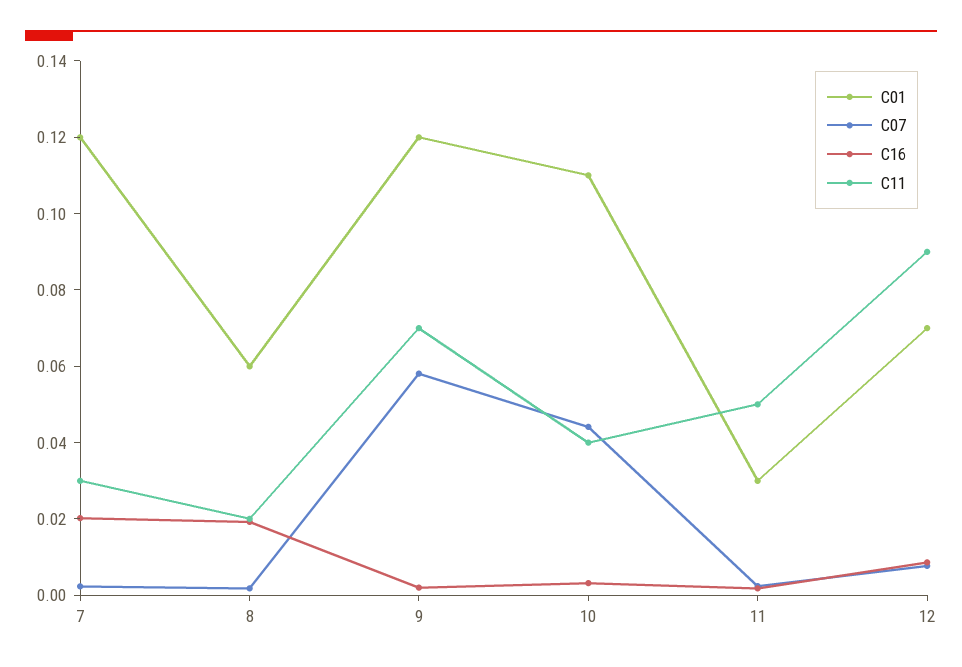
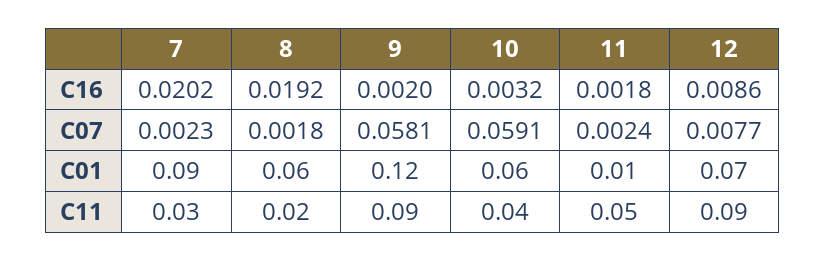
  {
    "C01": {
-     "7": 0.12,
+     "7": 0.09,
      "8": 0.06,
      "9": 0.12,
-     "10": 0.11,
+     "10": 0.06,
-     "11": 0.03,
+     "11": 0.01,
      "12": 0.07
    },
    "C07": {
      "7": 0.0023,
      "8": 0.0018,
      "9": 0.0581,
-     "10": 0.045,
+     "10": 0.0591,
      "11": 0.0024,
      "12": 0.0077
    },
    "C16": {
      "7": 0.0202,
      "8": 0.0192,
      "9": 0.002,
      "10": 0.0032,
      "11": 0.0018,
      "12": 0.0086
    },
    "C11": {
      "7": 0.03,
      "8": 0.02,
-     "9": 0.07,
+     "9": 0.09,
      "10": 0.04,
      "11": 0.05,
      "12": 0.09
    }
  }

